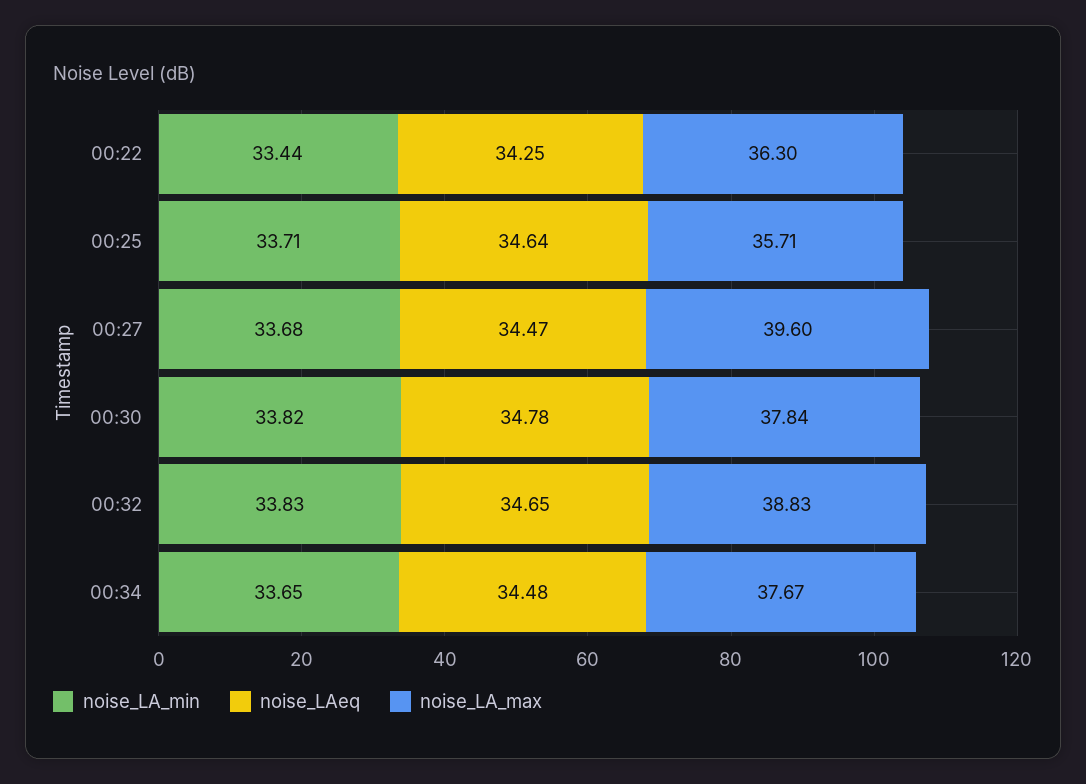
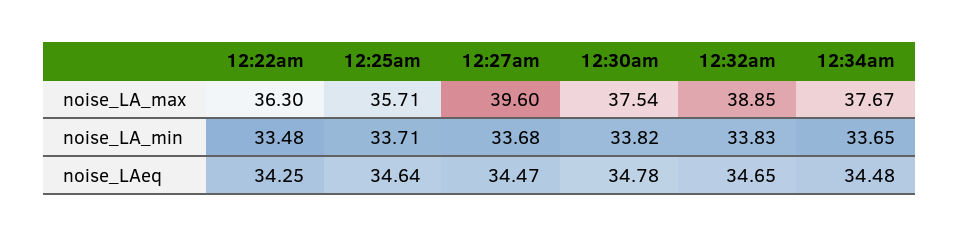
  {
    "noise_LA_min": {
-     "00:22": 33.44,
+     "00:22": 33.48,
      "00:25": 33.71,
      "00:27": 33.68,
      "00:30": 33.82,
      "00:32": 33.83,
      "00:34": 33.65
    },
    "noise_LAeq": {
      "00:22": 34.25,
      "00:25": 34.64,
      "00:27": 34.47,
      "00:30": 34.78,
      "00:32": 34.65,
      "00:34": 34.48
    },
    "noise_LA_max": {
      "00:22": 36.3,
      "00:25": 35.71,
      "00:27": 39.6,
-     "00:30": 37.84,
+     "00:30": 37.54,
-     "00:32": 38.83,
+     "00:32": 38.85,
      "00:34": 37.67
    }
  }

